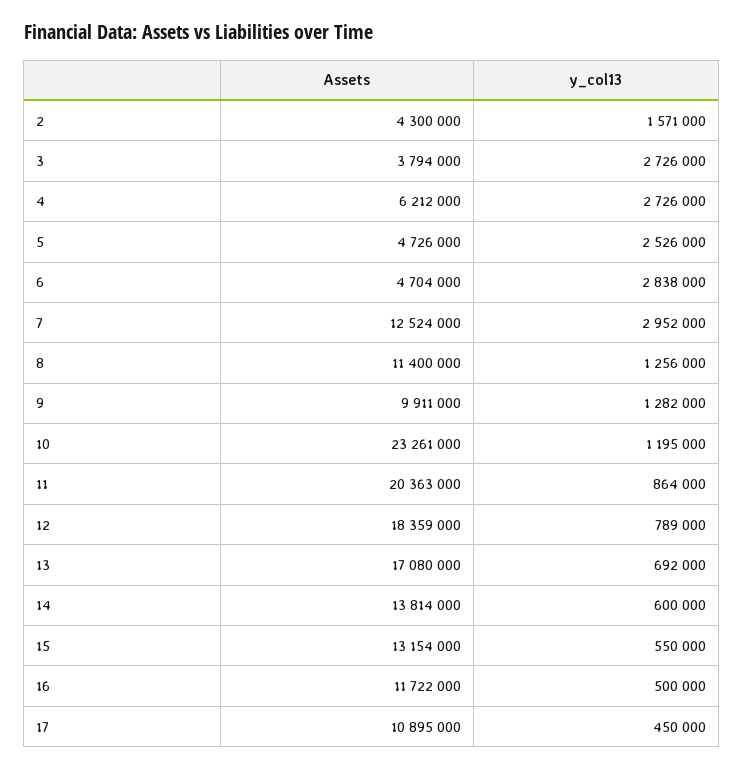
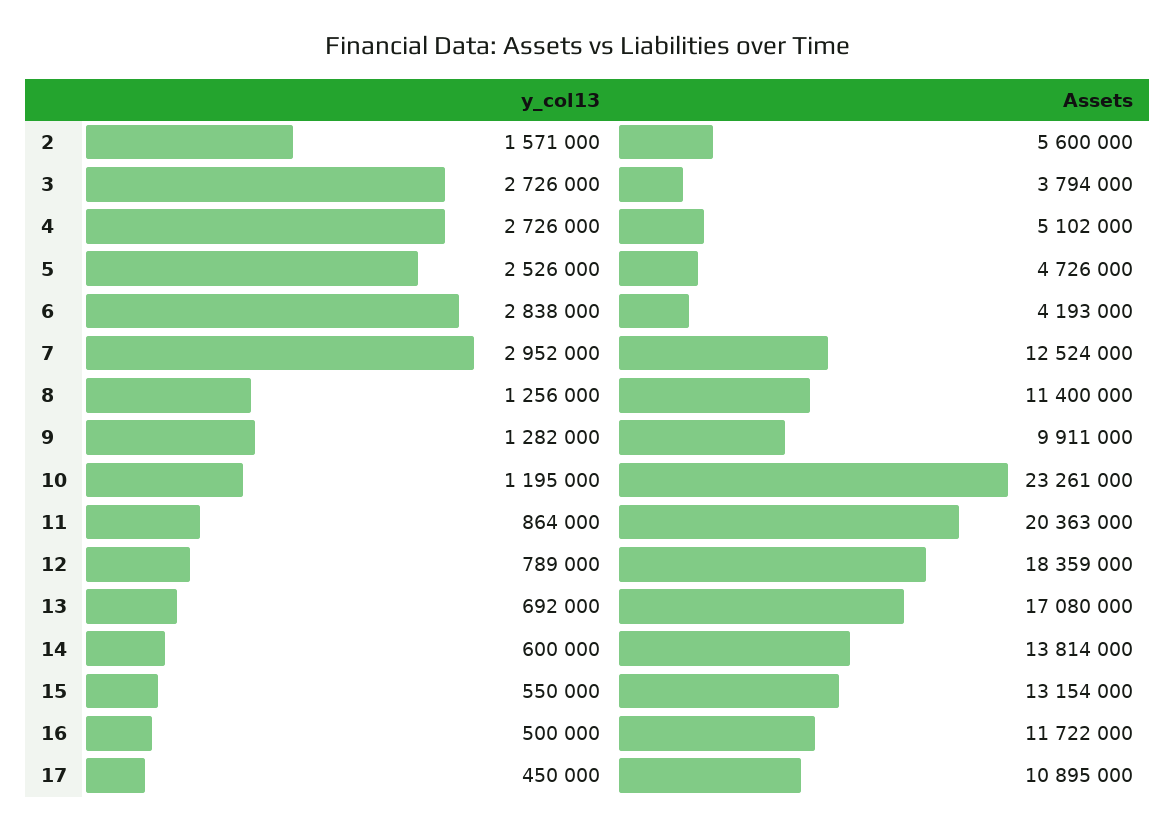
  {
    "Assets": {
-     "2": 4300000,
+     "2": 5600000,
      "3": 3794000,
-     "4": 6212000,
+     "4": 5102000,
      "5": 4726000,
-     "6": 4704000,
+     "6": 4193000,
      "7": 12524000,
      "8": 11400000,
      "9": 9911000,
      "10": 23261000,
      "11": 20363000,
      "12": 18359000,
      "13": 17080000,
      "14": 13814000,
      "15": 13154000,
      "16": 11722000,
      "17": 10895000
    },
    "y_col13": {
      "2": 1571000,
      "3": 2726000,
      "4": 2726000,
      "5": 2526000,
      "6": 2838000,
      "7": 2952000,
      "8": 1256000,
      "9": 1282000,
      "10": 1195000,
      "11": 864000,
      "12": 789000,
      "13": 692000,
      "14": 600000,
      "15": 550000,
      "16": 500000,
      "17": 450000
    }
  }

